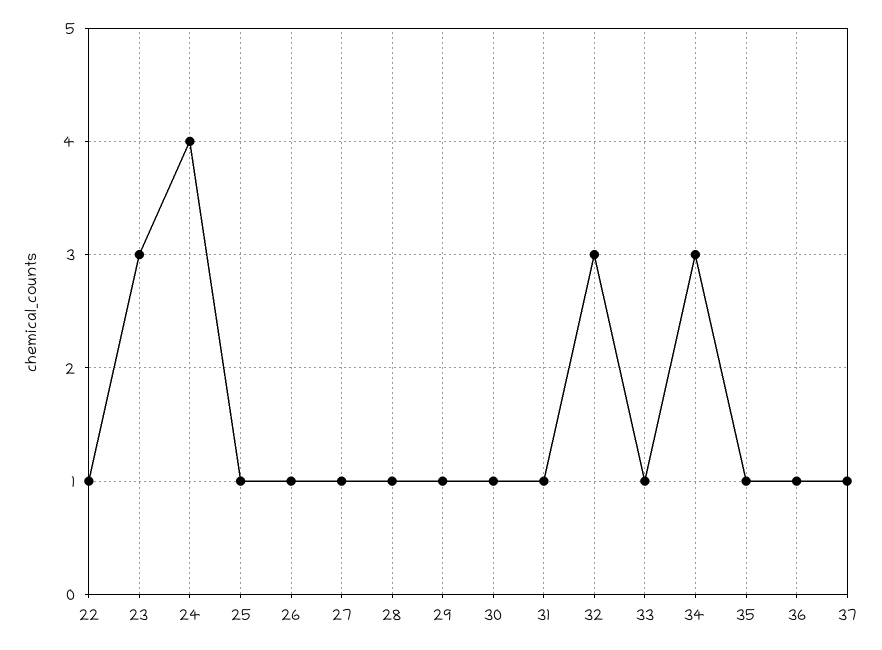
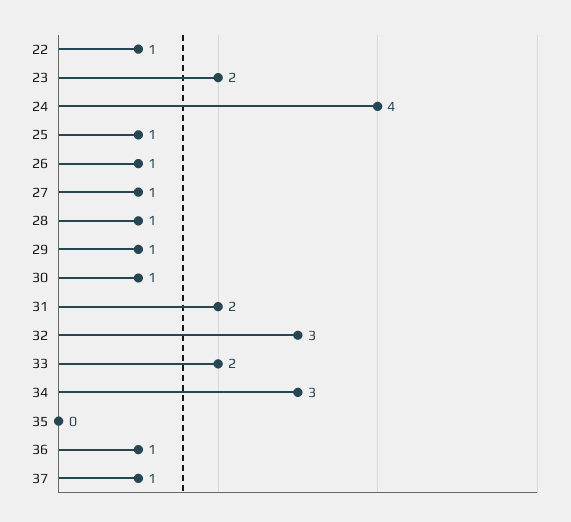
  {
    "22": 1,
-   "23": 3,
+   "23": 2,
    "24": 4,
    "25": 1,
    "26": 1,
    "27": 1,
    "28": 1,
    "29": 1,
    "30": 1,
-   "31": 1,
+   "31": 2,
    "32": 3,
-   "33": 1,
+   "33": 2,
    "34": 3,
-   "35": 1,
+   "35": 0,
    "36": 1,
    "37": 1
  }

